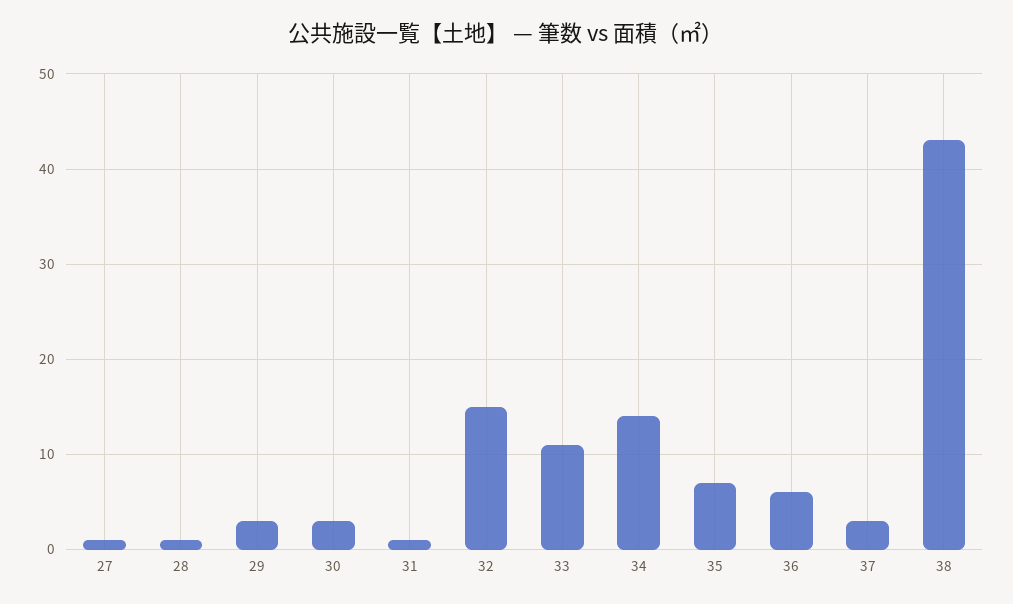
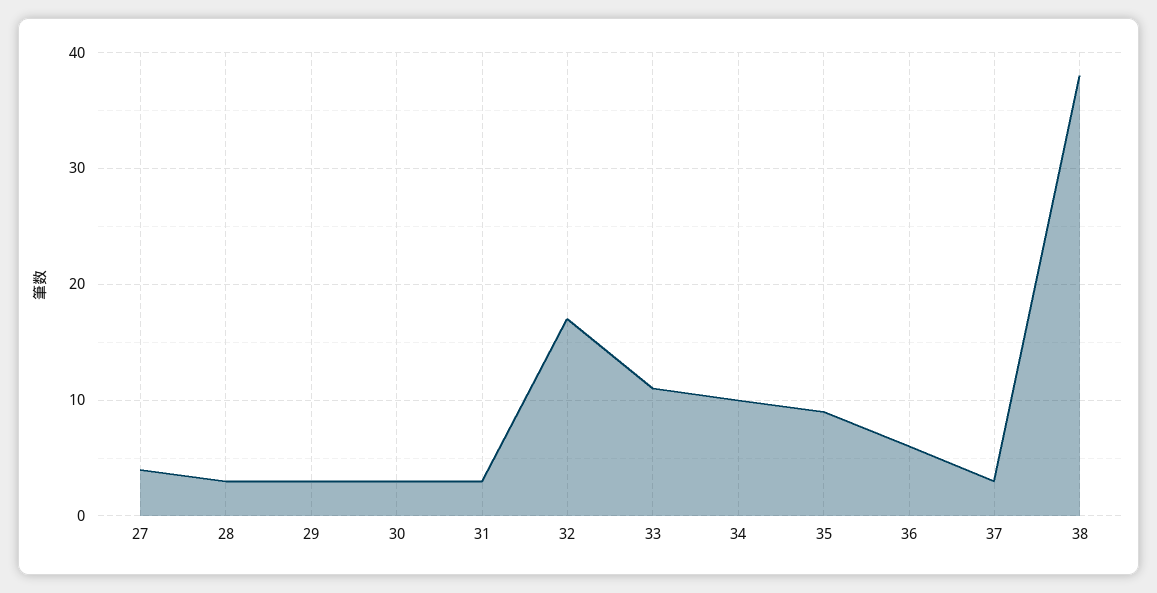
  {
-   "27": 1,
+   "27": 4,
-   "28": 1,
+   "28": 3,
    "29": 3,
    "30": 3,
-   "31": 1,
+   "31": 3,
-   "32": 15,
+   "32": 17,
    "33": 11,
-   "34": 14,
+   "34": 10,
-   "35": 7,
+   "35": 9,
    "36": 6,
    "37": 3,
-   "38": 43
+   "38": 38
  }

